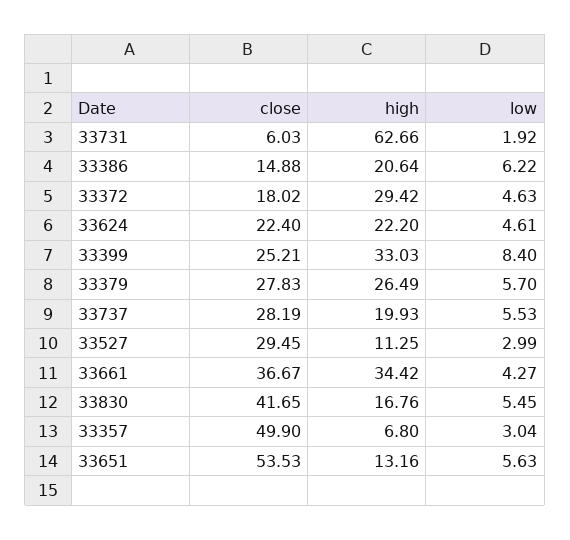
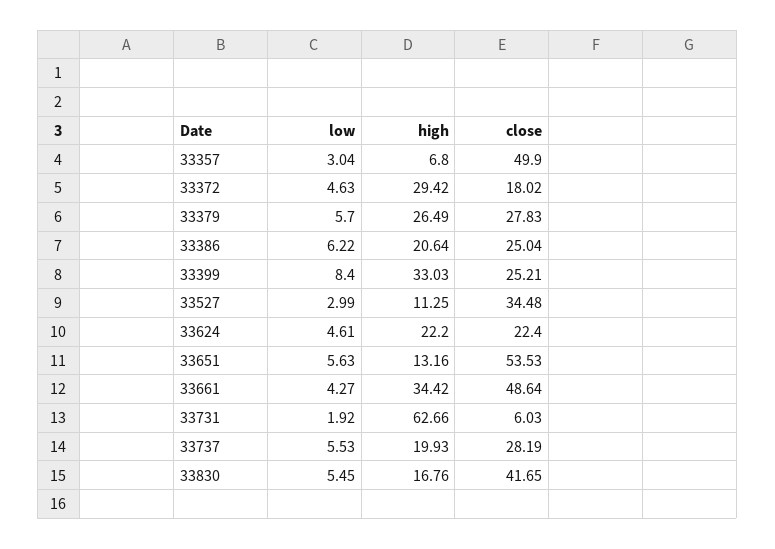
  {
    "close": {
      "33731": 6.03,
-     "33386": 14.88,
+     "33386": 25.04,
      "33372": 18.02,
      "33624": 22.4,
      "33399": 25.21,
      "33379": 27.83,
      "33737": 28.19,
-     "33527": 29.45,
+     "33527": 34.48,
-     "33661": 36.67,
+     "33661": 48.64,
      "33830": 41.65,
      "33357": 49.9,
      "33651": 53.53
    },
    "high": {
      "33731": 62.66,
      "33386": 20.64,
      "33372": 29.42,
      "33624": 22.2,
      "33399": 33.03,
      "33379": 26.49,
      "33737": 19.93,
      "33527": 11.25,
      "33661": 34.42,
      "33830": 16.76,
      "33357": 6.8,
      "33651": 13.16
    },
    "low": {
      "33731": 1.92,
      "33386": 6.22,
      "33372": 4.63,
      "33624": 4.61,
      "33399": 8.4,
      "33379": 5.7,
      "33737": 5.53,
      "33527": 2.99,
      "33661": 4.27,
      "33830": 5.45,
      "33357": 3.04,
      "33651": 5.63
    }
  }

